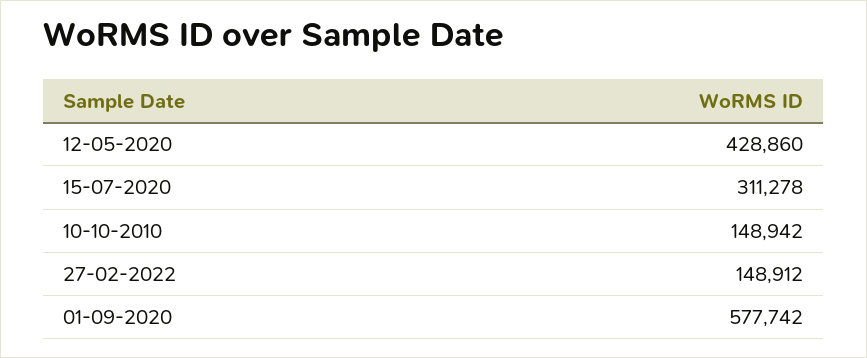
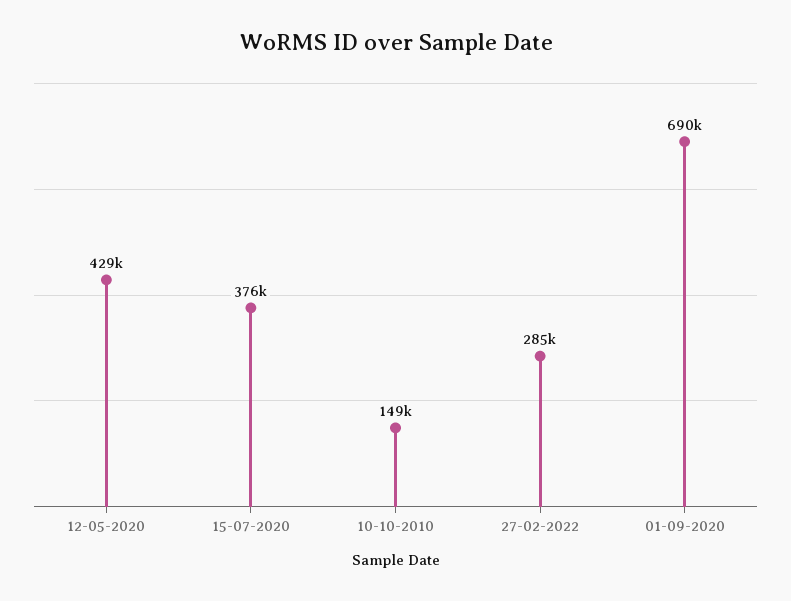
  {
    "12-05-2020": 428860,
-   "15-07-2020": 311278,
+   "15-07-2020": 376000,
    "10-10-2010": 148942,
-   "27-02-2022": 148912,
+   "27-02-2022": 285000,
-   "01-09-2020": 577742
+   "01-09-2020": 690000
  }

